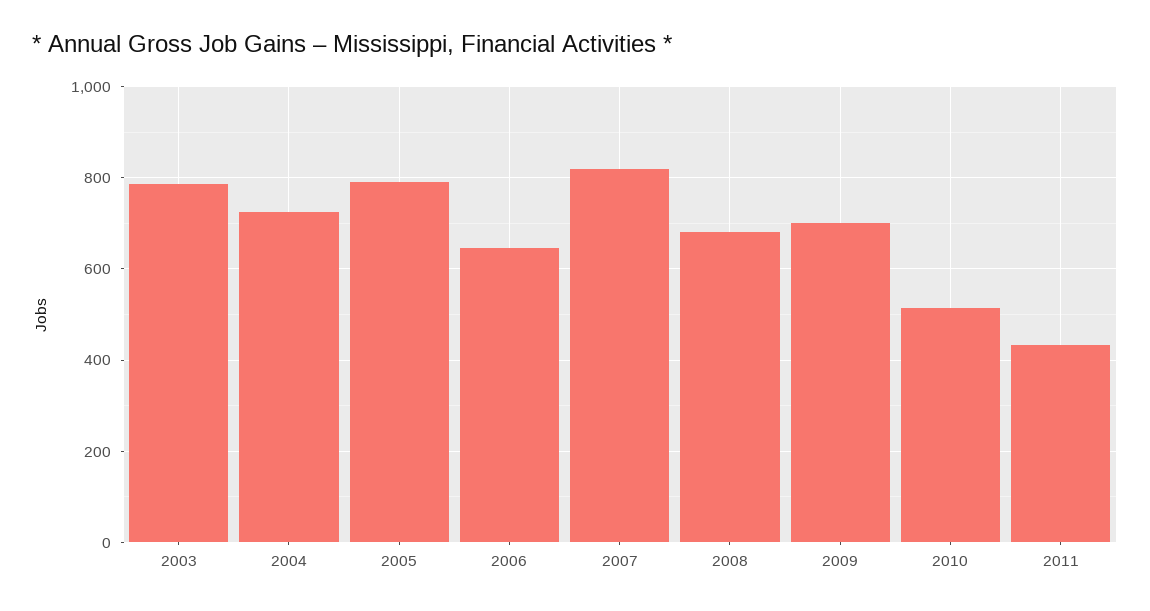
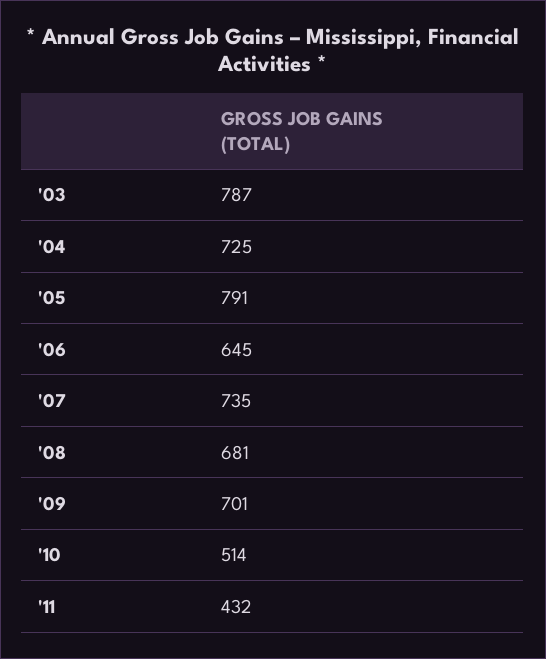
  {
    "2003": 787,
    "2004": 725,
    "2005": 791,
    "2006": 645,
-   "2007": 820,
+   "2007": 735,
    "2008": 681,
    "2009": 701,
    "2010": 514,
    "2011": 432
  }

